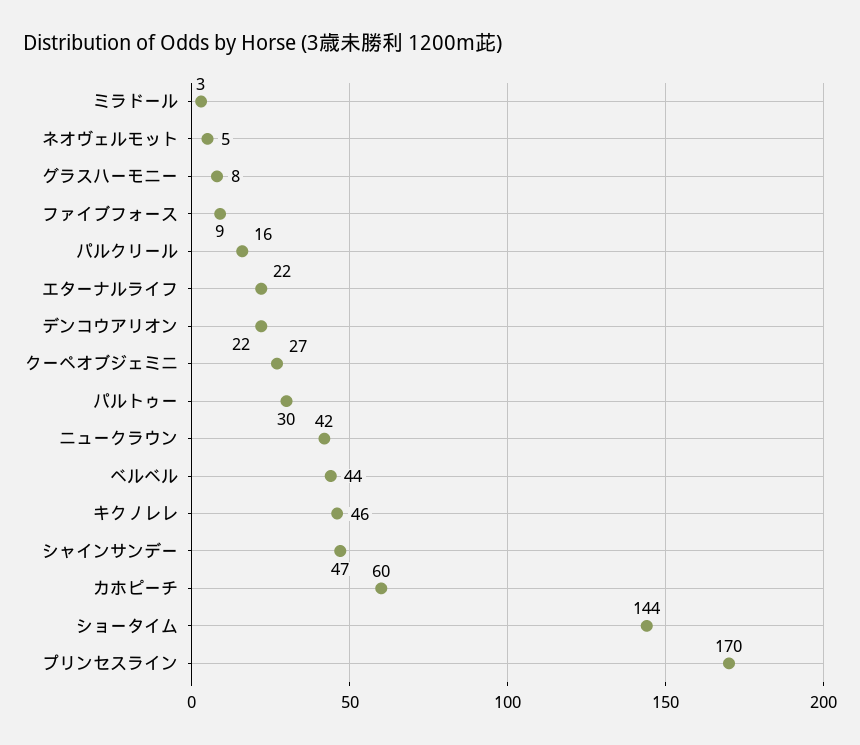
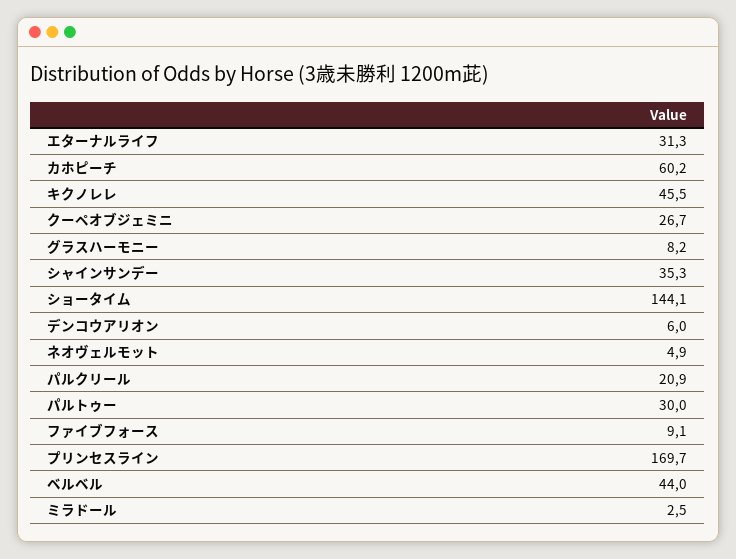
  {
    "ミラドール": 2.5,
    "ネオヴェルモット": 4.9,
    "グラスハーモニー": 8.2,
    "ファイブフォース": 9.1,
-   "パルクリール": 16,
+   "パルクリール": 20.9,
-   "エターナルライフ": 22,
+   "エターナルライフ": 31.3,
-   "デンコウアリオン": 22,
+   "デンコウアリオン": 6,
    "クーペオブジェミニ": 26.7,
    "パルトゥー": 30,
-   "ニュークラウン": 42,
    "ベルベル": 44,
    "キクノレレ": 45.5,
-   "シャインサンデー": 47,
+   "シャインサンデー": 35.3,
    "カホピーチ": 60.2,
    "ショータイム": 144.1,
    "プリンセスライン": 169.7
  }

